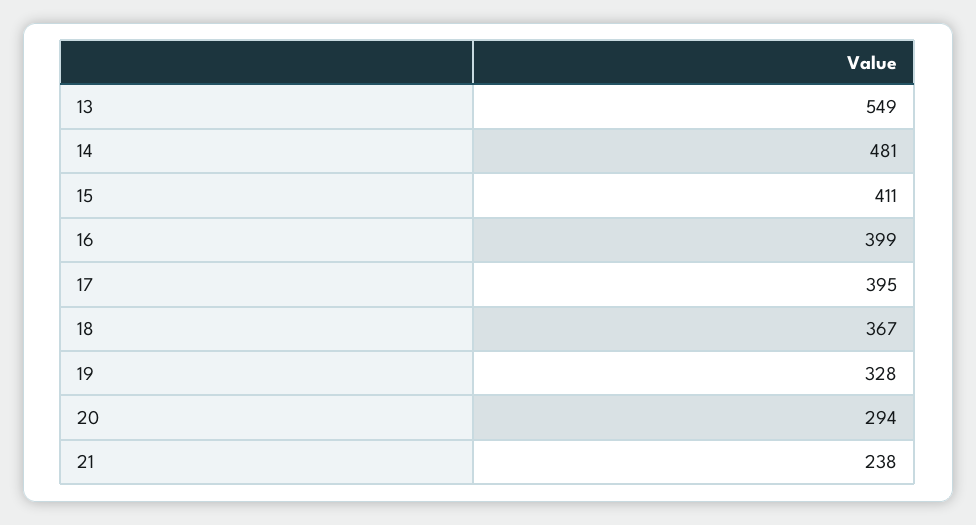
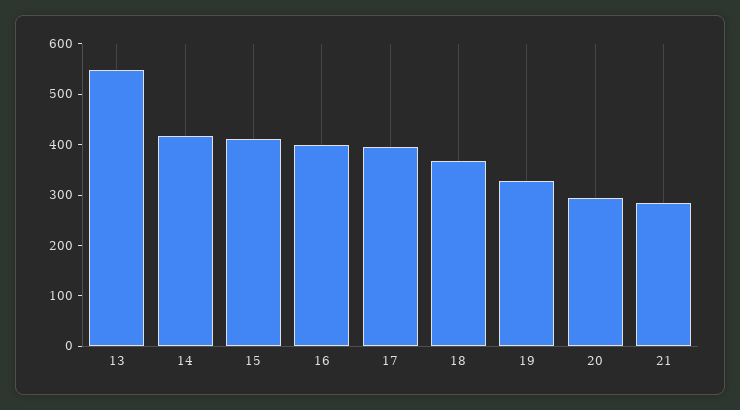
  {
    "13": 549,
-   "14": 481,
+   "14": 420,
    "15": 411,
    "16": 399,
    "17": 395,
    "18": 367,
    "19": 328,
    "20": 294,
-   "21": 238
+   "21": 280
  }

